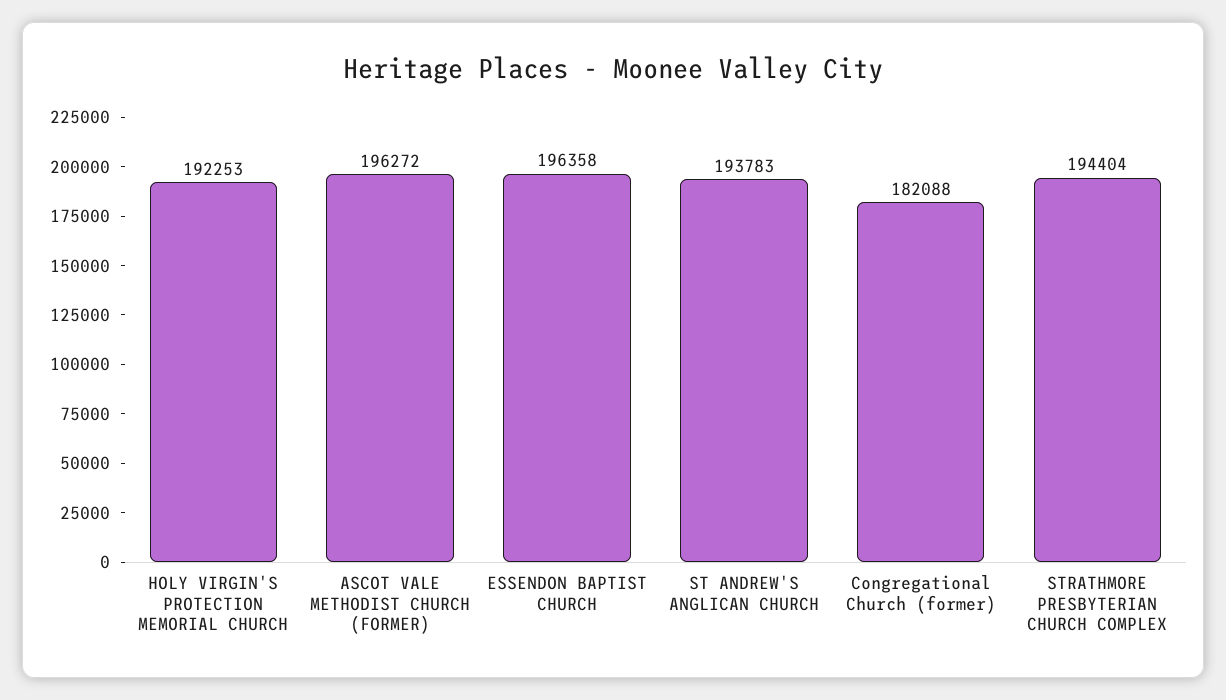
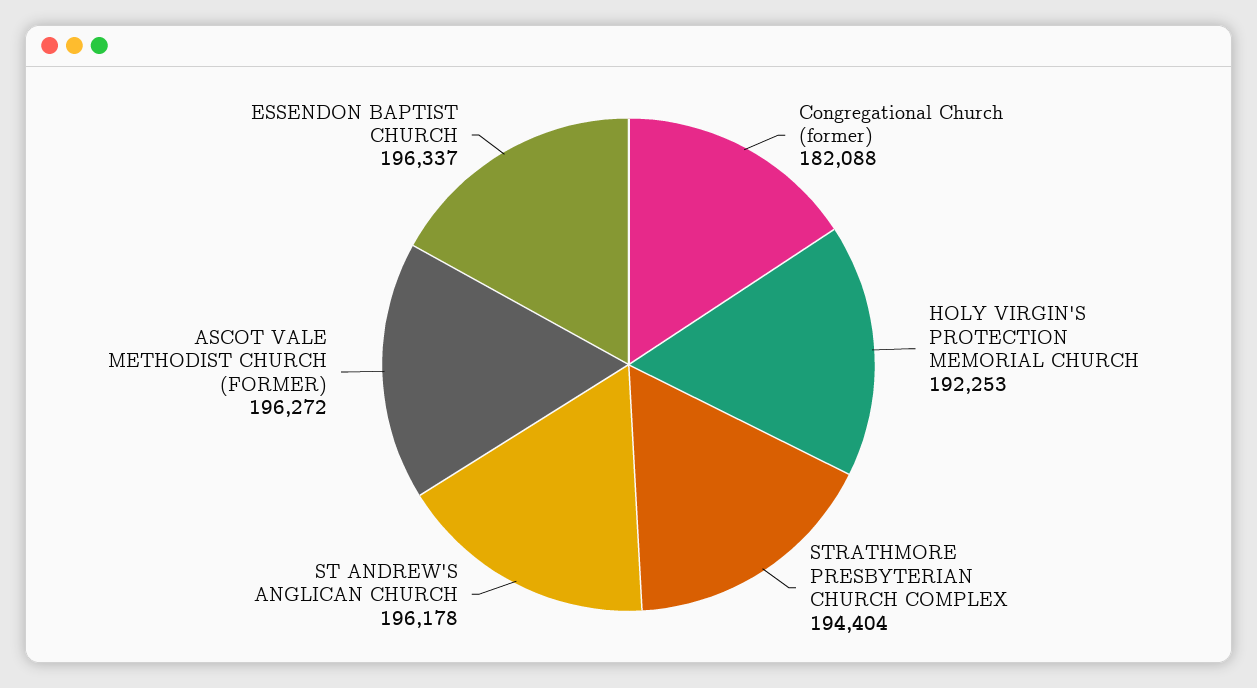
  {
    "HOLY VIRGIN'S PROTECTION MEMORIAL CHURCH": 192253,
    "ASCOT VALE METHODIST CHURCH (FORMER)": 196272,
-   "ESSENDON BAPTIST CHURCH": 196358,
+   "ESSENDON BAPTIST CHURCH": 196337,
-   "ST ANDREW'S ANGLICAN CHURCH": 193783,
+   "ST ANDREW'S ANGLICAN CHURCH": 196178,
    "Congregational Church (former)": 182088,
    "STRATHMORE PRESBYTERIAN CHURCH COMPLEX": 194404
  }

